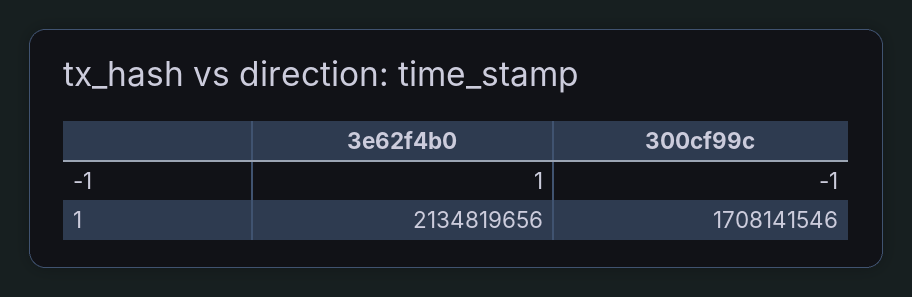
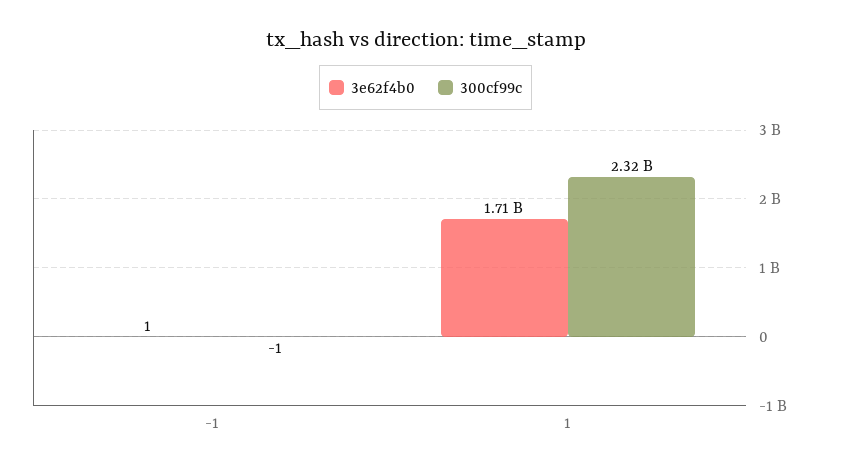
  {
    "3e62f4b0": {
      "-1": 1,
-     "1": 2134819656
+     "1": 1710000000
    },
    "300cf99c": {
      "-1": -1,
-     "1": 1708141546
+     "1": 2320000000
    }
  }

